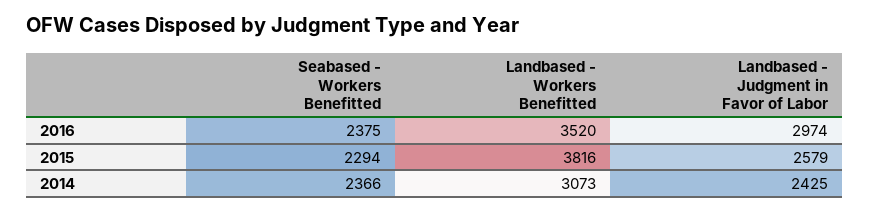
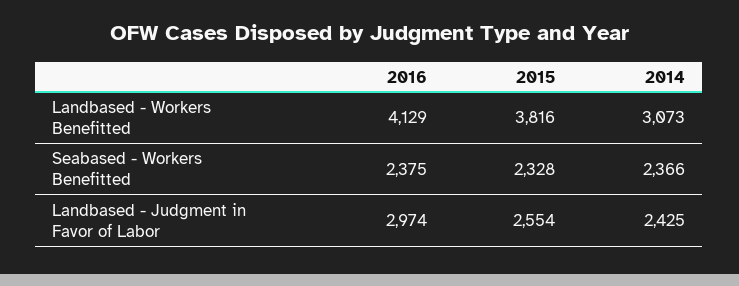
  {
    "Seabased - Workers Benefitted": {
      "2016": 2375,
-     "2015": 2294,
+     "2015": 2328,
      "2014": 2366
    },
    "Landbased - Workers Benefitted": {
-     "2016": 3520,
+     "2016": 4129,
      "2015": 3816,
      "2014": 3073
    },
    "Landbased - Judgment in Favor of Labor": {
      "2016": 2974,
-     "2015": 2579,
+     "2015": 2554,
      "2014": 2425
    }
  }

